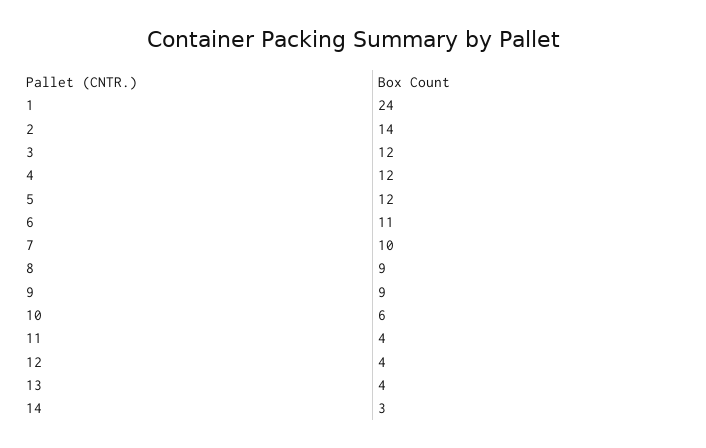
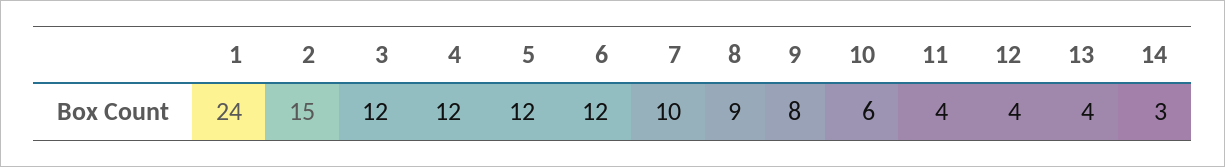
  {
    "1": 24,
-   "2": 14,
+   "2": 15,
    "3": 12,
    "4": 12,
    "5": 12,
-   "6": 11,
+   "6": 12,
    "7": 10,
    "8": 9,
-   "9": 9,
+   "9": 8,
    "10": 6,
    "11": 4,
    "12": 4,
    "13": 4,
    "14": 3
  }

